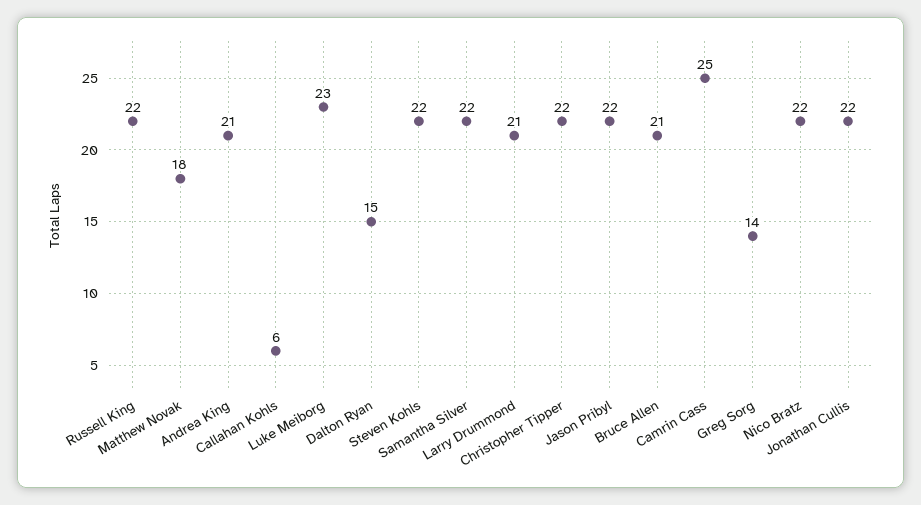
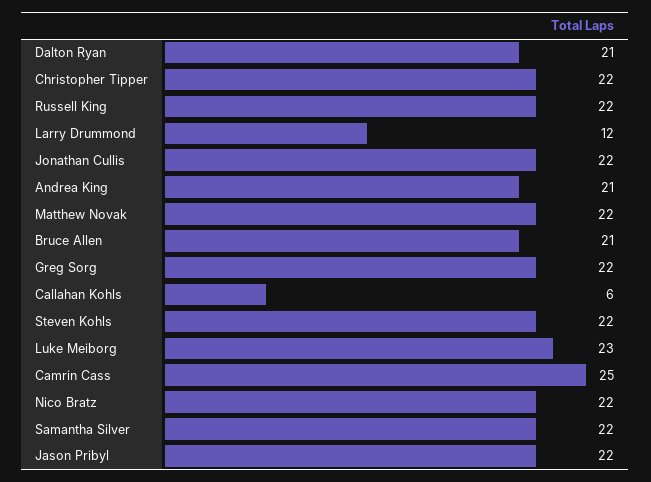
  {
    "Russell King": 22,
-   "Matthew Novak": 18,
+   "Matthew Novak": 22,
    "Andrea King": 21,
    "Callahan Kohls": 6,
    "Luke Meiborg": 23,
-   "Dalton Ryan": 15,
+   "Dalton Ryan": 21,
    "Steven Kohls": 22,
    "Samantha Silver": 22,
-   "Larry Drummond": 21,
+   "Larry Drummond": 12,
    "Christopher Tipper": 22,
    "Jason Pribyl": 22,
    "Bruce Allen": 21,
    "Camrin Cass": 25,
-   "Greg Sorg": 14,
+   "Greg Sorg": 22,
    "Nico Bratz": 22,
    "Jonathan Cullis": 22
  }

